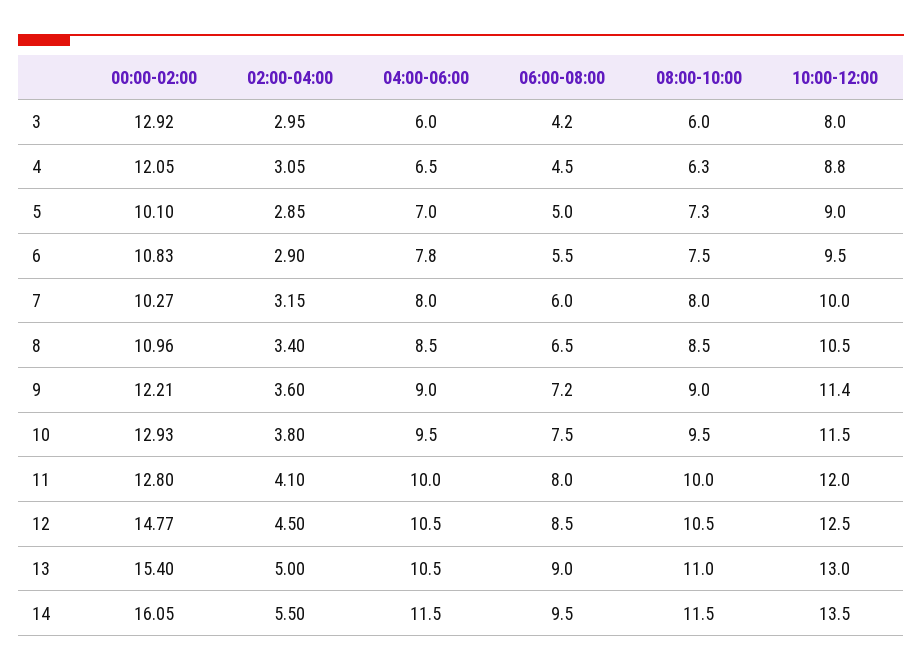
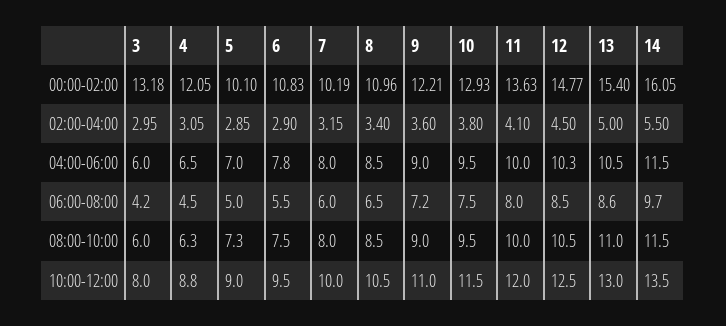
  {
    "00:00-02:00": {
-     "3": 12.92,
+     "3": 13.18,
      "4": 12.05,
      "5": 10.1,
      "6": 10.83,
-     "7": 10.27,
+     "7": 10.19,
      "8": 10.96,
      "9": 12.21,
      "10": 12.93,
-     "11": 12.8,
+     "11": 13.63,
      "12": 14.77,
      "13": 15.4,
      "14": 16.05
    },
    "02:00-04:00": {
      "3": 2.95,
      "4": 3.05,
      "5": 2.85,
      "6": 2.9,
      "7": 3.15,
      "8": 3.4,
      "9": 3.6,
      "10": 3.8,
      "11": 4.1,
      "12": 4.5,
      "13": 5,
      "14": 5.5
    },
    "04:00-06:00": {
      "3": 6,
      "4": 6.5,
      "5": 7,
      "6": 7.8,
      "7": 8,
      "8": 8.5,
      "9": 9,
      "10": 9.5,
      "11": 10,
-     "12": 10.5,
+     "12": 10.3,
      "13": 10.5,
      "14": 11.5
    },
    "06:00-08:00": {
      "3": 4.2,
      "4": 4.5,
      "5": 5,
      "6": 5.5,
      "7": 6,
      "8": 6.5,
      "9": 7.2,
      "10": 7.5,
      "11": 8,
      "12": 8.5,
-     "13": 9,
+     "13": 8.6,
-     "14": 9.5
+     "14": 9.7
    },
    "08:00-10:00": {
      "3": 6,
      "4": 6.3,
      "5": 7.3,
      "6": 7.5,
      "7": 8,
      "8": 8.5,
      "9": 9,
      "10": 9.5,
      "11": 10,
      "12": 10.5,
      "13": 11,
      "14": 11.5
    },
    "10:00-12:00": {
      "3": 8,
      "4": 8.8,
      "5": 9,
      "6": 9.5,
      "7": 10,
      "8": 10.5,
-     "9": 11.4,
+     "9": 11,
      "10": 11.5,
      "11": 12,
      "12": 12.5,
      "13": 13,
      "14": 13.5
    }
  }

